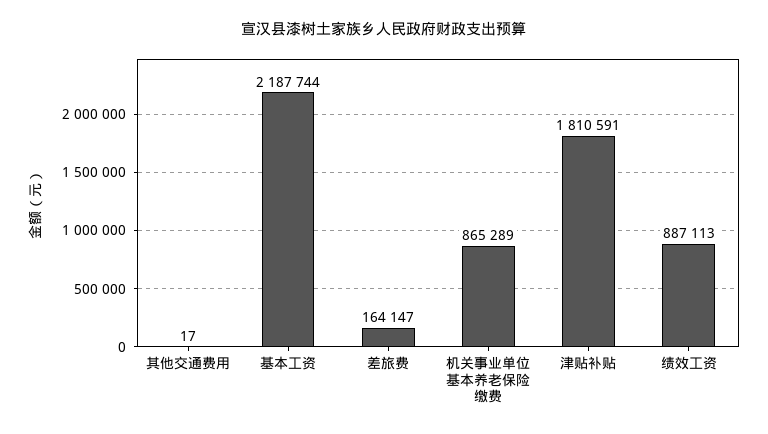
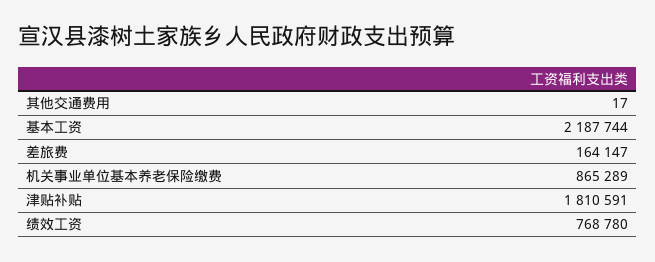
  {
    "其他交通费用": 17,
    "基本工资": 2187744,
    "差旅费": 164147,
    "机关事业单位基本养老保险缴费": 865289,
    "津贴补贴": 1810591,
-   "绩效工资": 887113
+   "绩效工资": 768780
  }

